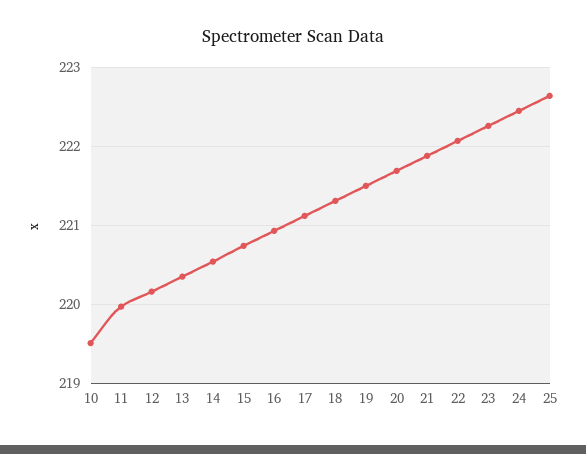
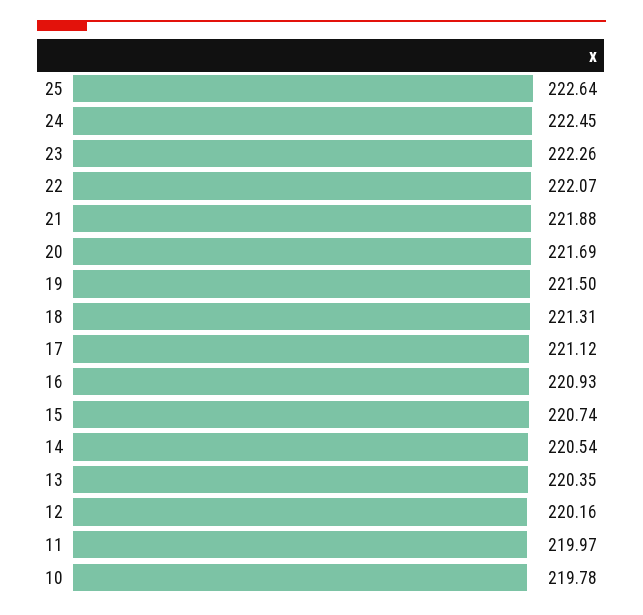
  {
-   "10": 219.5,
+   "10": 219.78,
    "11": 219.97,
    "12": 220.16,
    "13": 220.35,
    "14": 220.54,
    "15": 220.74,
    "16": 220.93,
    "17": 221.12,
    "18": 221.31,
    "19": 221.5,
    "20": 221.69,
    "21": 221.88,
    "22": 222.07,
    "23": 222.26,
    "24": 222.45,
    "25": 222.64
  }

